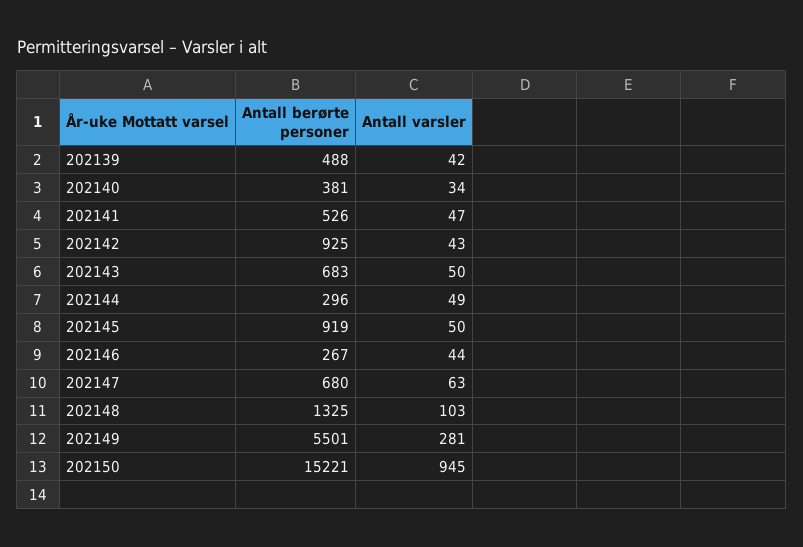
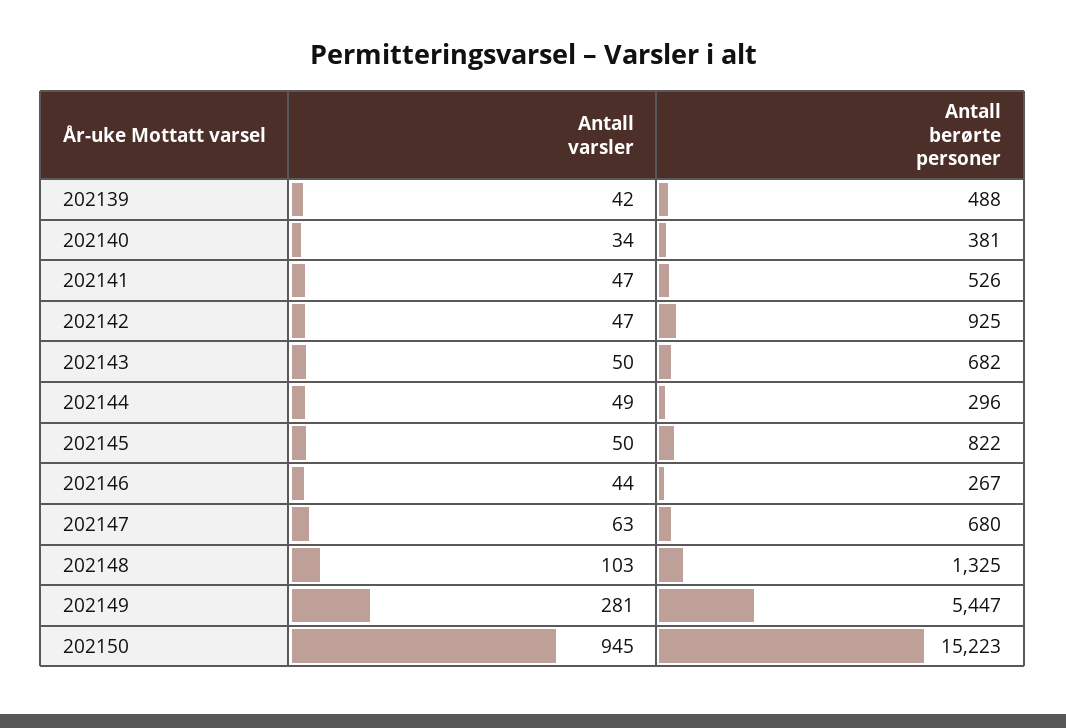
  {
    "Antall berørte personer": {
      "202139": 488,
      "202140": 381,
      "202141": 526,
      "202142": 925,
-     "202143": 683,
+     "202143": 682,
      "202144": 296,
-     "202145": 919,
+     "202145": 822,
      "202146": 267,
      "202147": 680,
      "202148": 1325,
-     "202149": 5501,
+     "202149": 5447,
-     "202150": 15221
+     "202150": 15223
    },
    "Antall varsler": {
      "202139": 42,
      "202140": 34,
      "202141": 47,
-     "202142": 43,
+     "202142": 47,
      "202143": 50,
      "202144": 49,
      "202145": 50,
      "202146": 44,
      "202147": 63,
      "202148": 103,
      "202149": 281,
      "202150": 945
    }
  }

